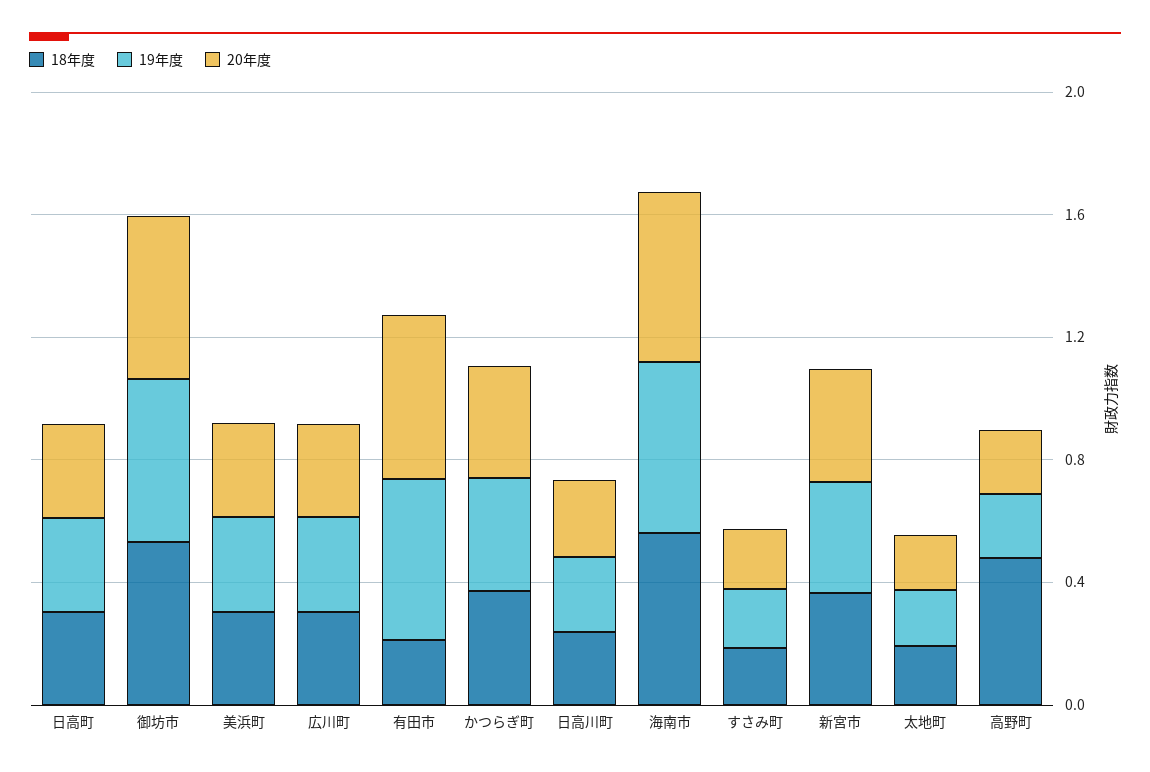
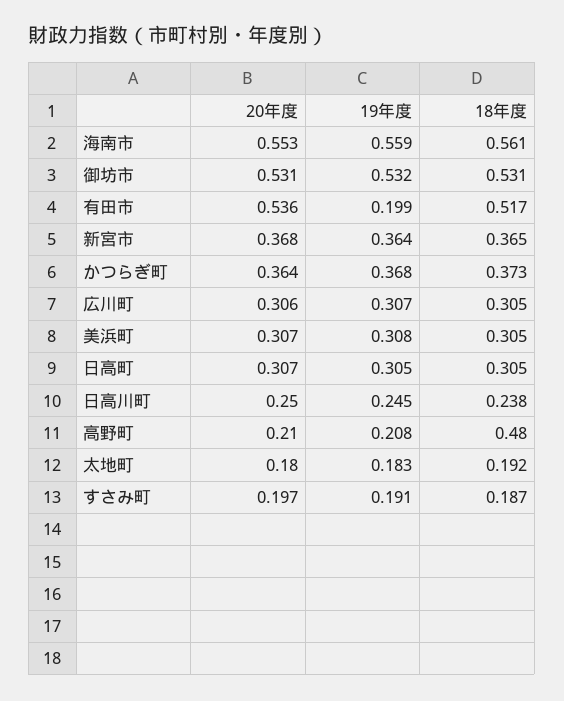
  {
    "18年度": {
      "日高町": 0.305,
      "御坊市": 0.531,
      "美浜町": 0.305,
      "広川町": 0.305,
-     "有田市": 0.2,
+     "有田市": 0.517,
      "かつらぎ町": 0.373,
      "日高川町": 0.238,
      "海南市": 0.561,
      "すさみ町": 0.187,
      "新宮市": 0.365,
      "太地町": 0.192,
      "高野町": 0.48
    },
    "19年度": {
      "日高町": 0.305,
      "御坊市": 0.532,
      "美浜町": 0.308,
      "広川町": 0.307,
-     "有田市": 0.5,
+     "有田市": 0.199,
      "かつらぎ町": 0.368,
      "日高川町": 0.245,
      "海南市": 0.559,
      "すさみ町": 0.191,
      "新宮市": 0.364,
      "太地町": 0.183,
      "高野町": 0.208
    },
    "20年度": {
      "日高町": 0.307,
      "御坊市": 0.531,
      "美浜町": 0.307,
      "広川町": 0.306,
      "有田市": 0.536,
      "かつらぎ町": 0.364,
      "日高川町": 0.25,
      "海南市": 0.553,
      "すさみ町": 0.197,
      "新宮市": 0.368,
      "太地町": 0.18,
      "高野町": 0.21
    }
  }

